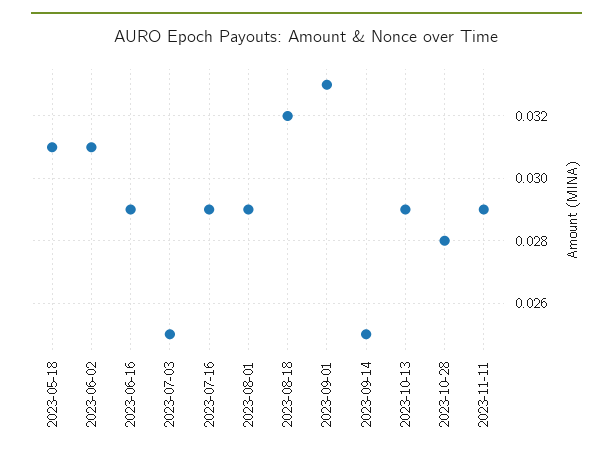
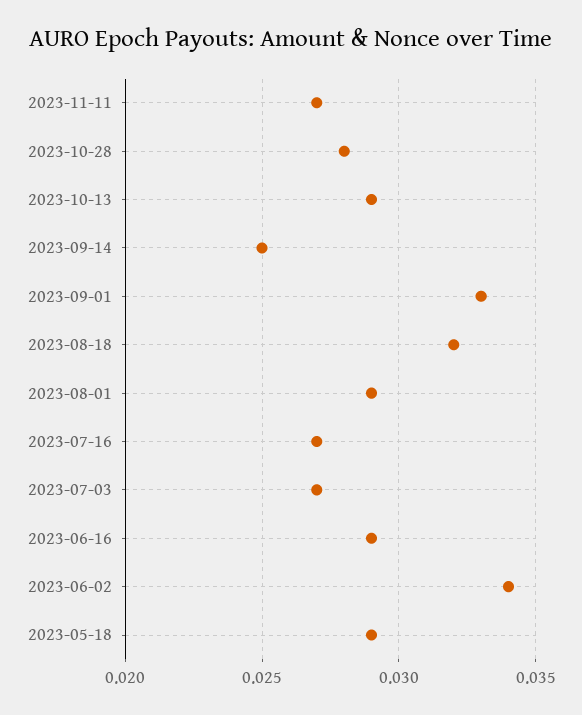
  {
-   "2023-05-18": 0.031,
+   "2023-05-18": 0.029,
-   "2023-06-02": 0.031,
+   "2023-06-02": 0.034,
    "2023-06-16": 0.029,
-   "2023-07-03": 0.025,
+   "2023-07-03": 0.027,
-   "2023-07-16": 0.029,
+   "2023-07-16": 0.027,
    "2023-08-01": 0.029,
    "2023-08-18": 0.032,
    "2023-09-01": 0.033,
    "2023-09-14": 0.025,
    "2023-10-13": 0.029,
    "2023-10-28": 0.028,
-   "2023-11-11": 0.029
+   "2023-11-11": 0.027
  }

